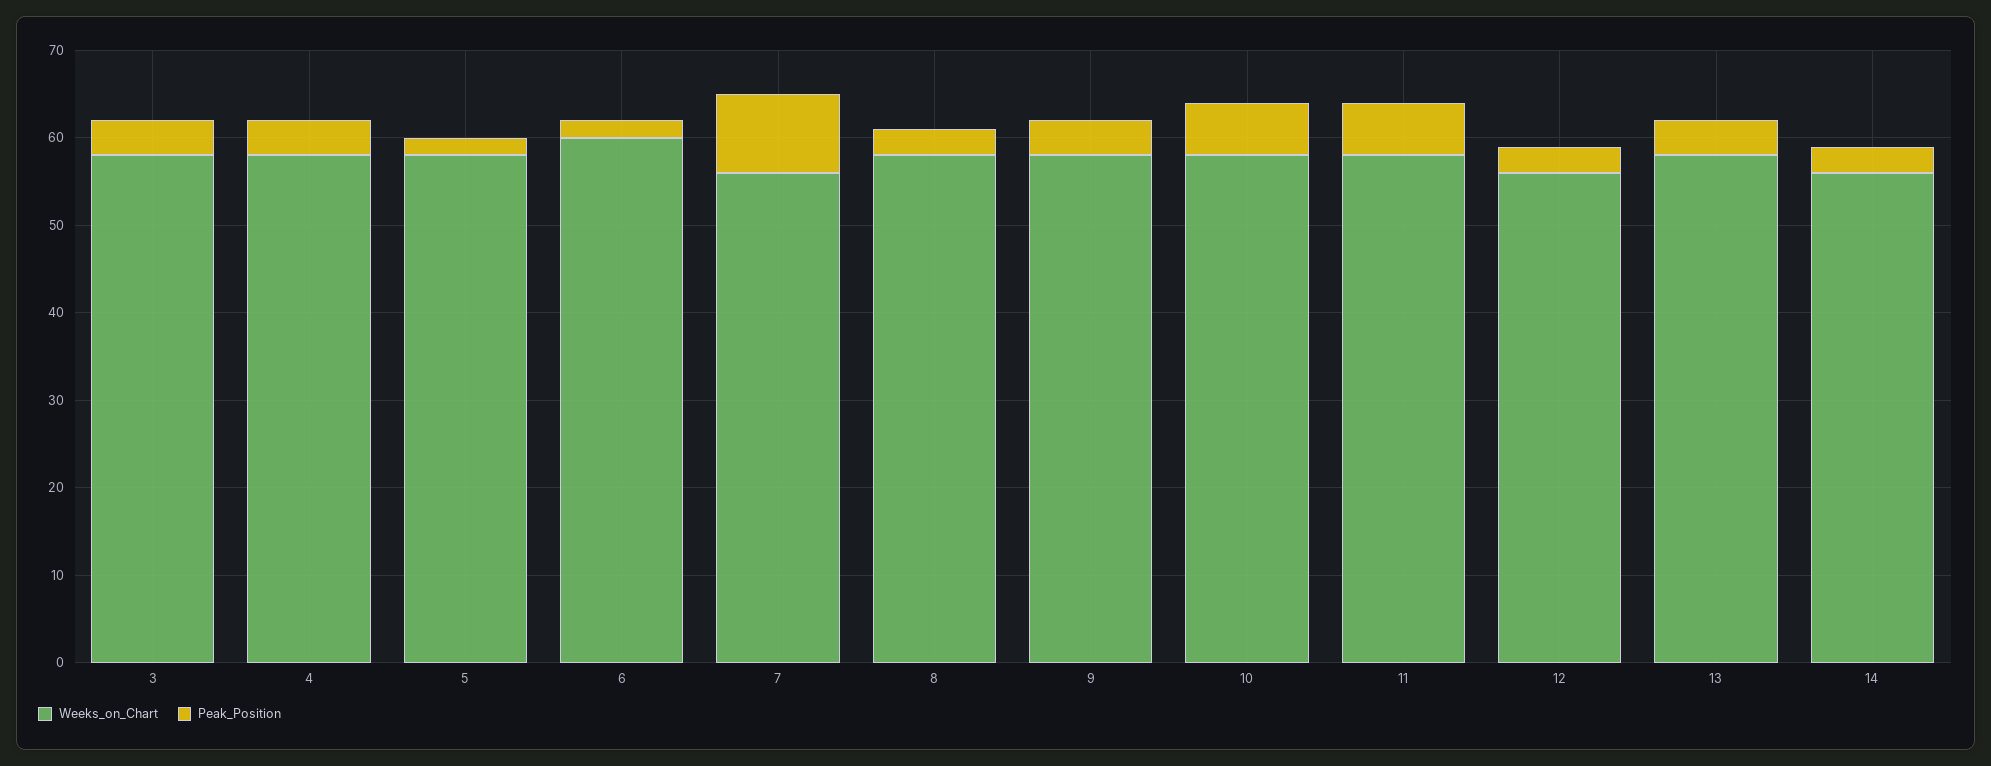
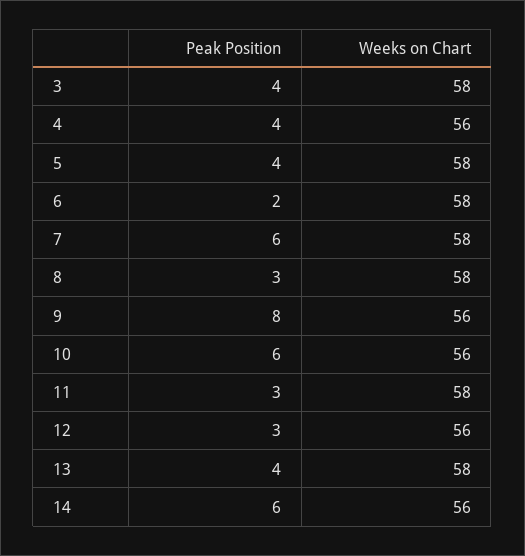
  {
    "Weeks_on_Chart": {
      "3": 58,
-     "4": 58,
+     "4": 56,
      "5": 58,
-     "6": 60,
+     "6": 58,
-     "7": 56,
+     "7": 58,
      "8": 58,
-     "9": 58,
+     "9": 56,
-     "10": 58,
+     "10": 56,
      "11": 58,
      "12": 56,
      "13": 58,
      "14": 56
    },
    "Peak_Position": {
      "3": 4,
      "4": 4,
-     "5": 2,
+     "5": 4,
      "6": 2,
-     "7": 9,
+     "7": 6,
      "8": 3,
-     "9": 4,
+     "9": 8,
      "10": 6,
-     "11": 6,
+     "11": 3,
      "12": 3,
      "13": 4,
-     "14": 3
+     "14": 6
    }
  }

